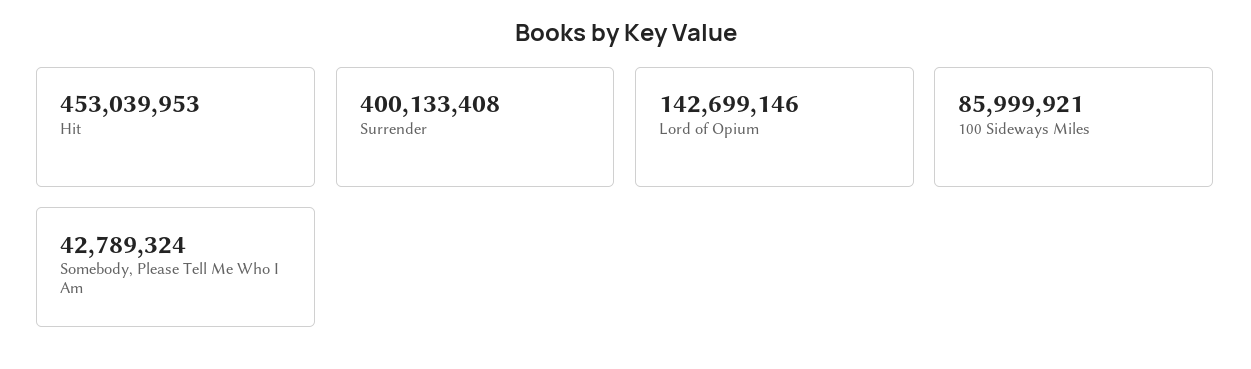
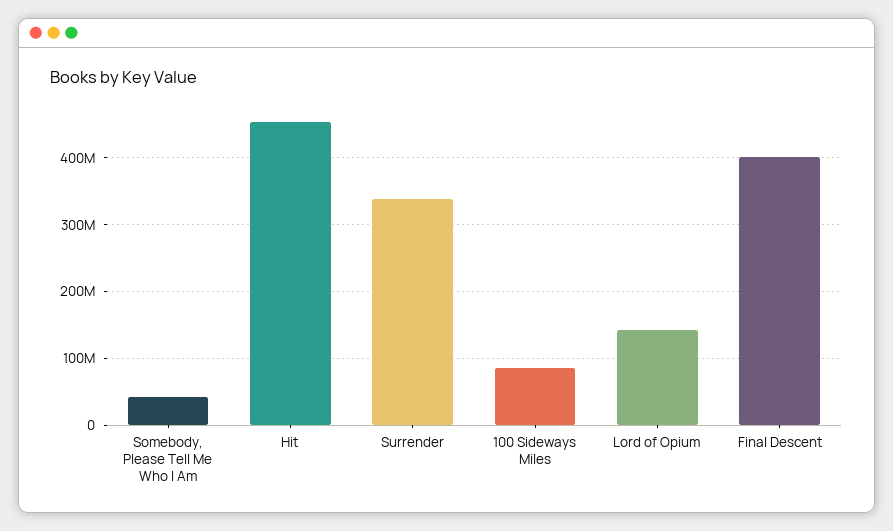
  {
    "Hit": 453039953,
-   "Surrender": 400133408,
+   "Surrender": 340000000,
    "Lord of Opium": 142699146,
    "100 Sideways Miles": 85999921,
-   "Somebody, Please Tell Me Who I Am": 42789324
+   "Somebody, Please Tell Me Who I Am": 42789324,
+   "Final Descent": 400000000
  }

